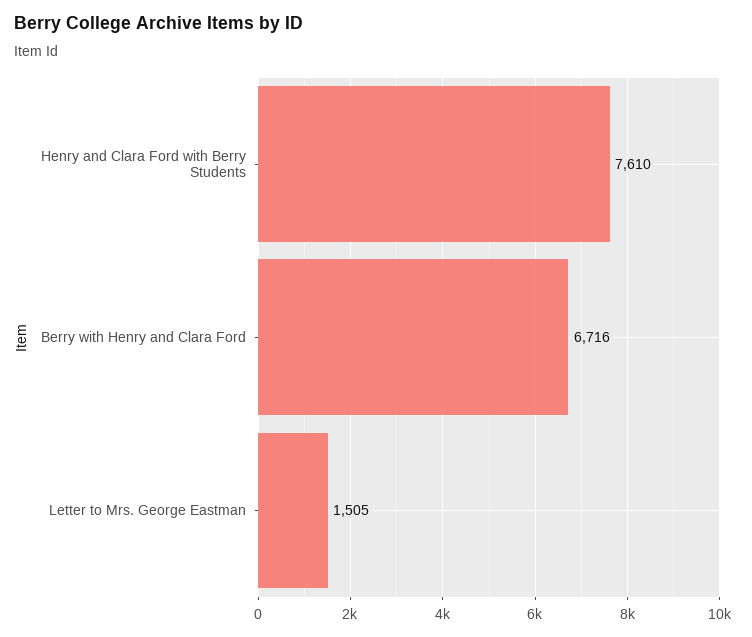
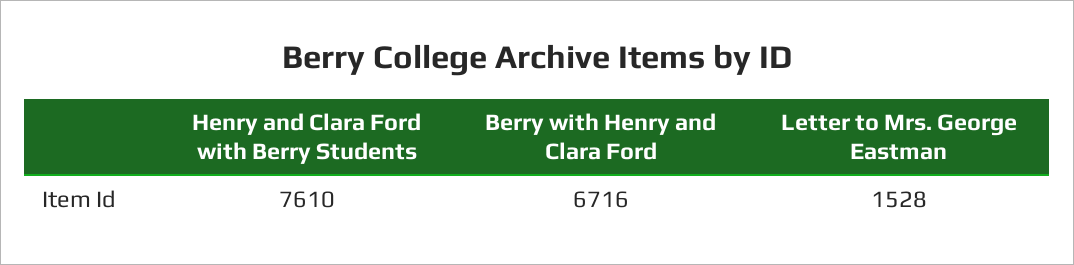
  {
    "Henry and Clara Ford with Berry Students": 7610,
    "Berry with Henry and Clara Ford": 6716,
-   "Letter to Mrs. George Eastman": 1505
+   "Letter to Mrs. George Eastman": 1528
  }

